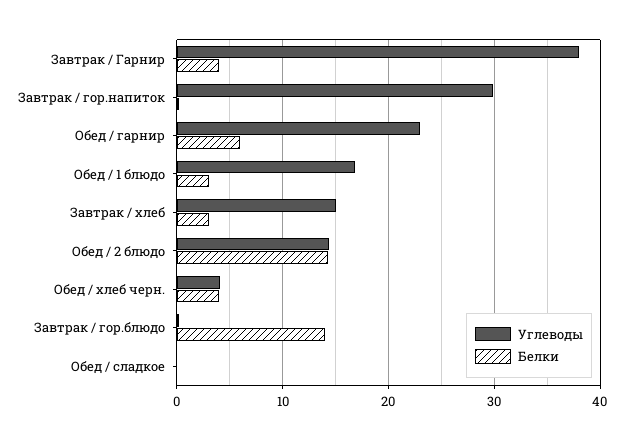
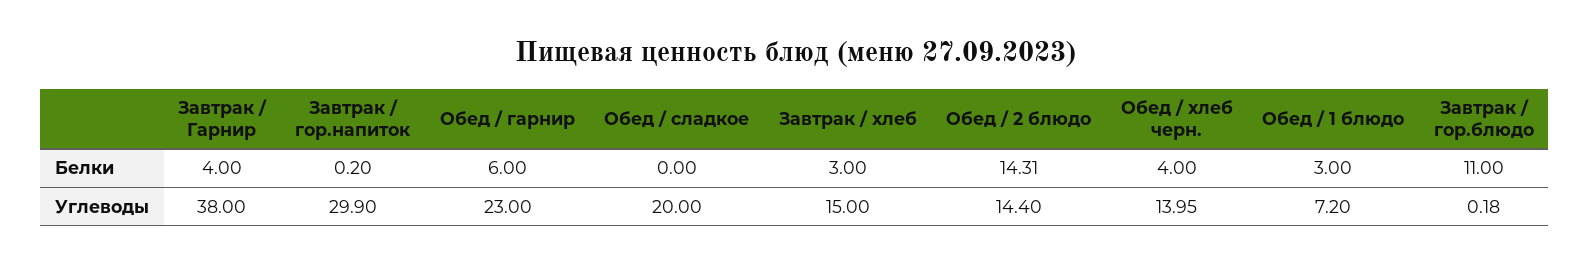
  {
    "Углеводы": {
      "Завтрак / Гарнир": 38,
      "Завтрак / гор.напиток": 29.9,
      "Обед / гарнир": 23,
-     "Обед / 1 блюдо": 17,
+     "Обед / 1 блюдо": 7.2,
      "Завтрак / хлеб": 15,
      "Обед / 2 блюдо": 14.4,
-     "Обед / хлеб черн.": 4,
+     "Обед / хлеб черн.": 13.95,
      "Завтрак / гор.блюдо": 0.18,
-     "Обед / сладкое": 0
+     "Обед / сладкое": 20
    },
    "Белки": {
      "Завтрак / Гарнир": 4,
      "Завтрак / гор.напиток": 0.2,
      "Обед / гарнир": 6,
      "Обед / 1 блюдо": 3,
      "Завтрак / хлеб": 3,
      "Обед / 2 блюдо": 14.31,
      "Обед / хлеб черн.": 4,
-     "Завтрак / гор.блюдо": 14,
+     "Завтрак / гор.блюдо": 11,
      "Обед / сладкое": 0
    }
  }

